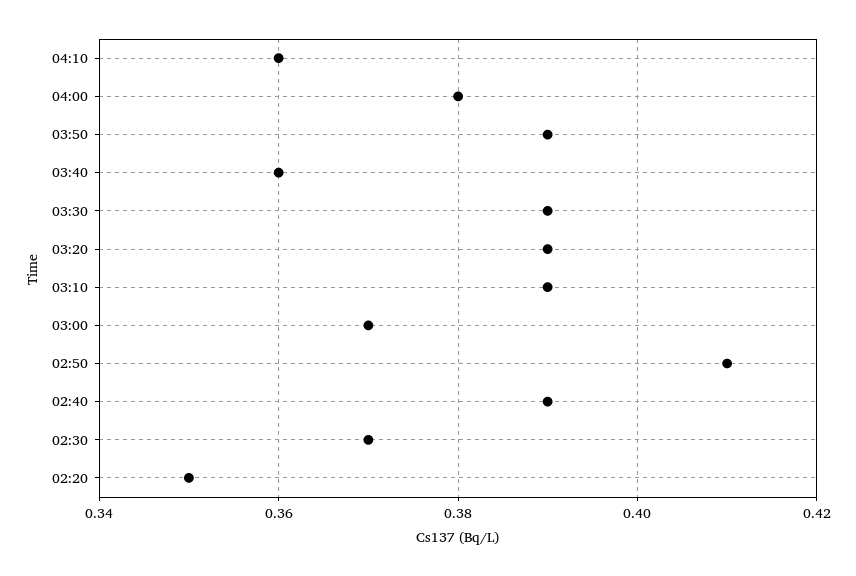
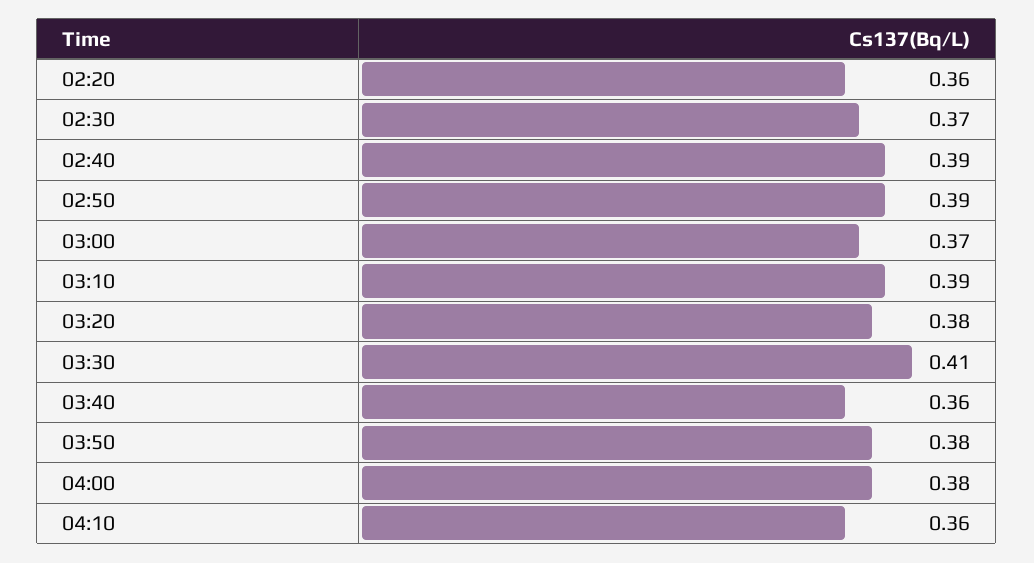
  {
    "04:10": 0.36,
    "04:00": 0.38,
-   "03:50": 0.39,
+   "03:50": 0.38,
    "03:40": 0.36,
-   "03:30": 0.39,
+   "03:30": 0.41,
-   "03:20": 0.39,
+   "03:20": 0.38,
    "03:10": 0.39,
    "03:00": 0.37,
-   "02:50": 0.41,
+   "02:50": 0.39,
    "02:40": 0.39,
    "02:30": 0.37,
-   "02:20": 0.35
+   "02:20": 0.36
  }

